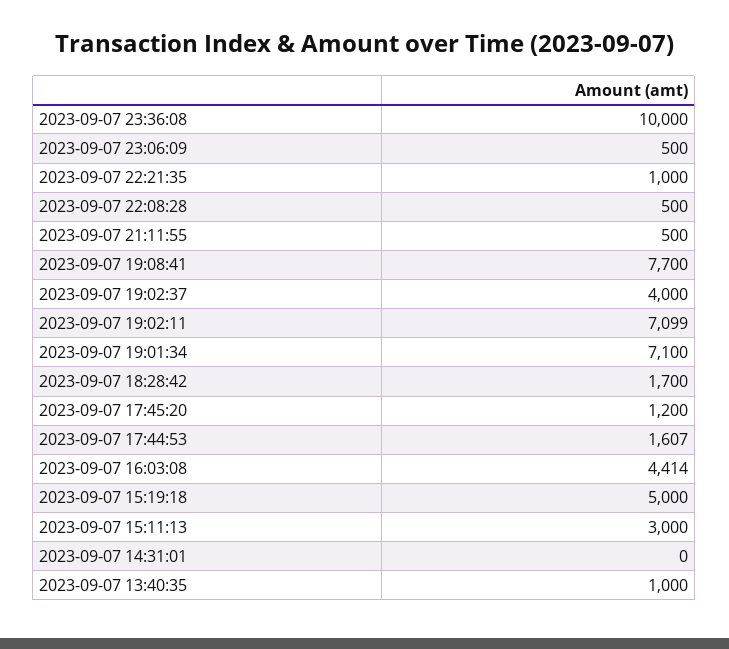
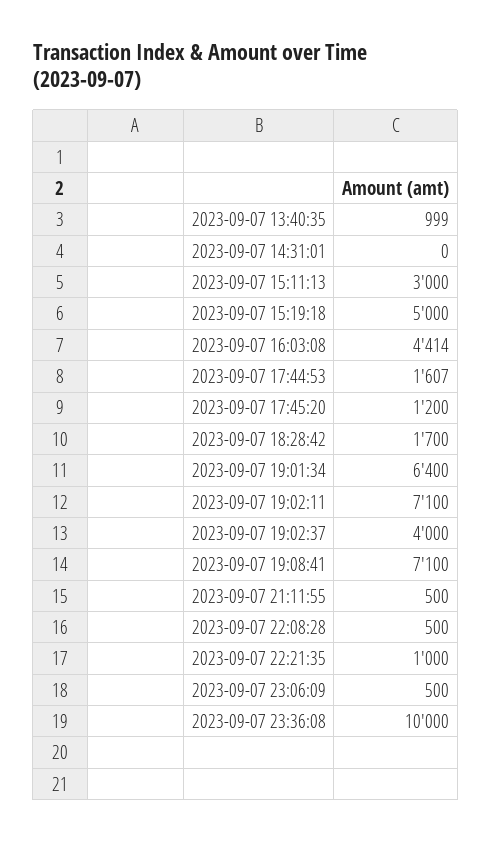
  {
    "2023-09-07 23:36:08": 10000,
    "2023-09-07 23:06:09": 500,
    "2023-09-07 22:21:35": 1000,
    "2023-09-07 22:08:28": 500,
    "2023-09-07 21:11:55": 500,
-   "2023-09-07 19:08:41": 7700,
+   "2023-09-07 19:08:41": 7100,
    "2023-09-07 19:02:37": 4000,
-   "2023-09-07 19:02:11": 7099,
+   "2023-09-07 19:02:11": 7100,
-   "2023-09-07 19:01:34": 7100,
+   "2023-09-07 19:01:34": 6400,
    "2023-09-07 18:28:42": 1700,
    "2023-09-07 17:45:20": 1200,
    "2023-09-07 17:44:53": 1607,
    "2023-09-07 16:03:08": 4414,
    "2023-09-07 15:19:18": 5000,
    "2023-09-07 15:11:13": 3000,
    "2023-09-07 14:31:01": 0,
-   "2023-09-07 13:40:35": 1000
+   "2023-09-07 13:40:35": 999
  }

